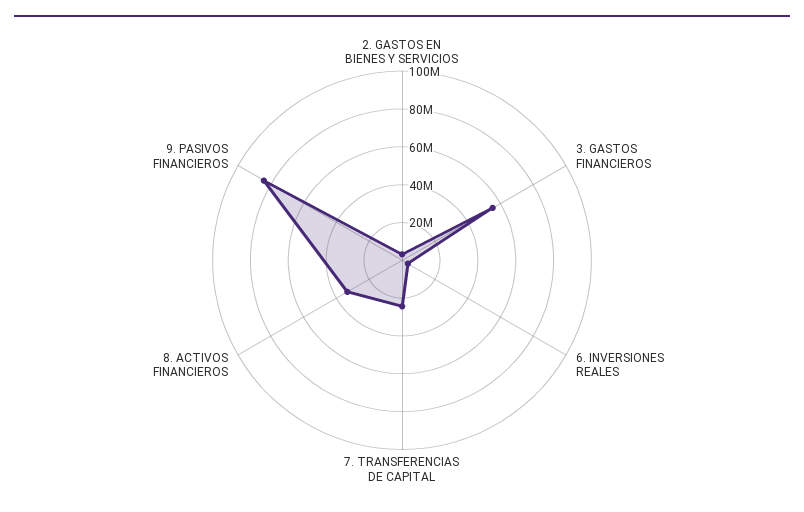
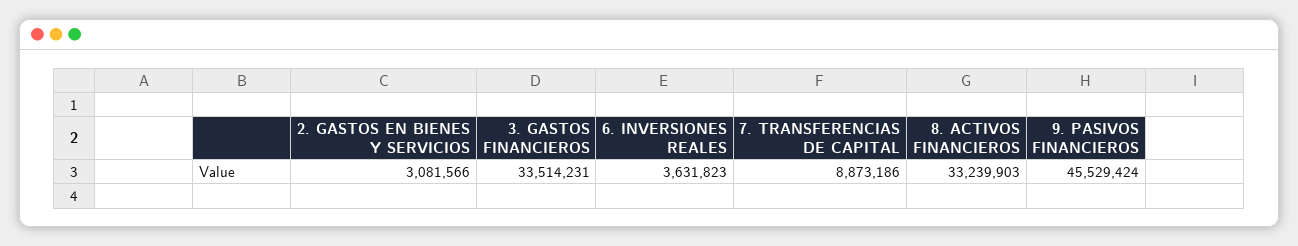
  {
    "2. GASTOS EN BIENES Y SERVICIOS": 3081566,
-   "3. GASTOS FINANCIEROS": 55000000,
+   "3. GASTOS FINANCIEROS": 33514231,
    "6. INVERSIONES REALES": 3631823,
-   "7. TRANSFERENCIAS DE CAPITAL": 25000000,
+   "7. TRANSFERENCIAS DE CAPITAL": 8873186,
    "8. ACTIVOS FINANCIEROS": 33239903,
-   "9. PASIVOS FINANCIEROS": 85000000
+   "9. PASIVOS FINANCIEROS": 45529424
  }

